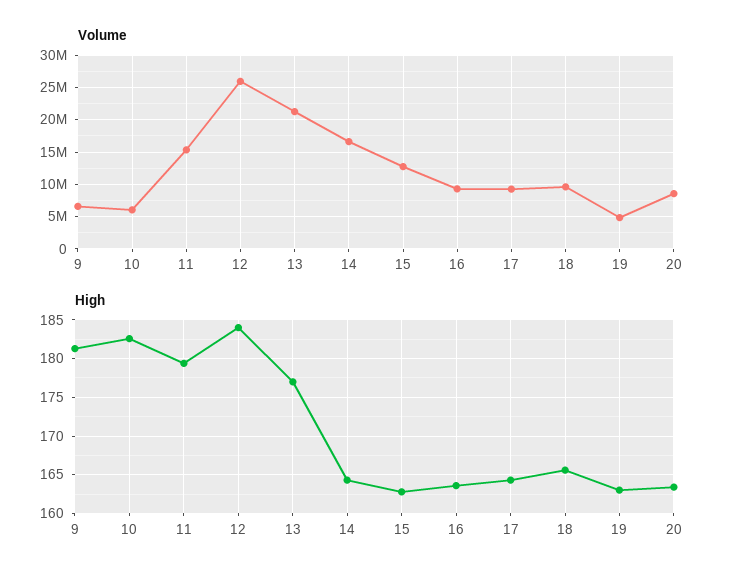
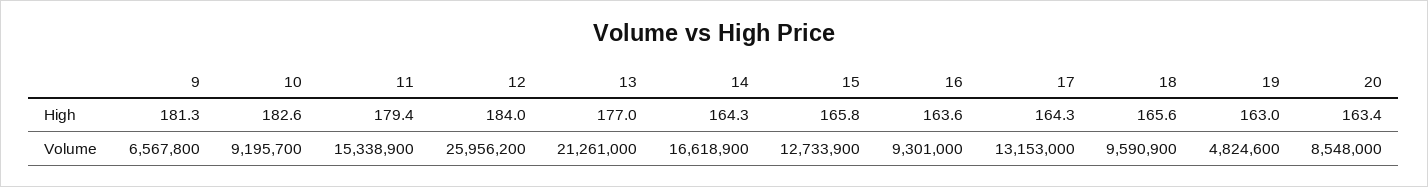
  {
    "Volume": {
      "9": 6567800,
-     "10": 6000000,
+     "10": 9195700,
      "11": 15338900,
      "12": 25956200,
      "13": 21261000,
      "14": 16618900,
      "15": 12733900,
      "16": 9301000,
-     "17": 9000000,
+     "17": 13153000,
      "18": 9590900,
      "19": 4824600,
      "20": 8548000
    },
    "High": {
      "9": 181.3,
      "10": 182.6,
      "11": 179.4,
      "12": 184,
      "13": 177,
      "14": 164.3,
-     "15": 163,
+     "15": 165.8,
      "16": 163.6,
      "17": 164.3,
      "18": 165.6,
      "19": 163,
      "20": 163.4
    }
  }

